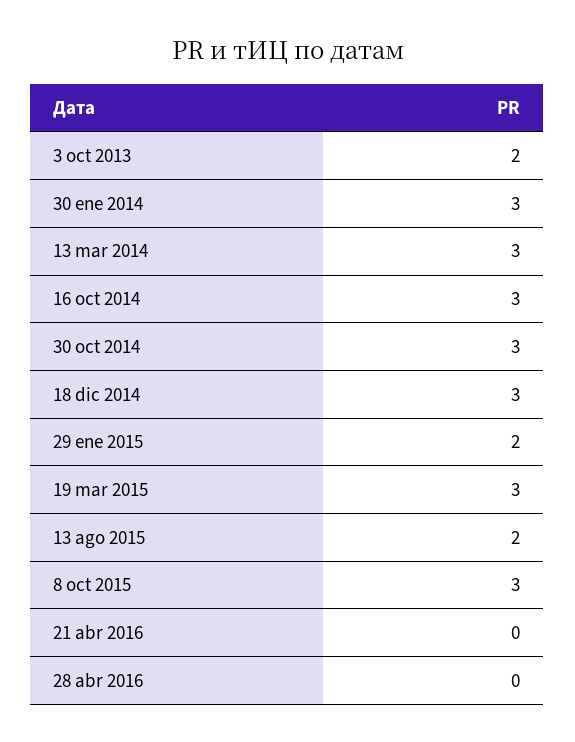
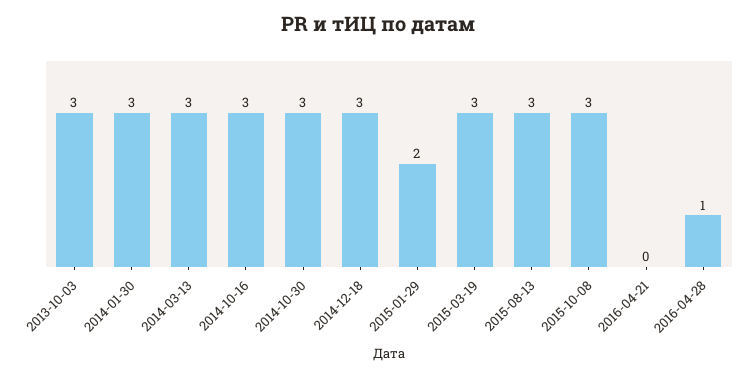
  {
-   "3 oct 2013": 2,
+   "3 oct 2013": 3,
    "30 ene 2014": 3,
    "13 mar 2014": 3,
    "16 oct 2014": 3,
    "30 oct 2014": 3,
    "18 dic 2014": 3,
    "29 ene 2015": 2,
    "19 mar 2015": 3,
-   "13 ago 2015": 2,
+   "13 ago 2015": 3,
    "8 oct 2015": 3,
    "21 abr 2016": 0,
-   "28 abr 2016": 0
+   "28 abr 2016": 1
  }

